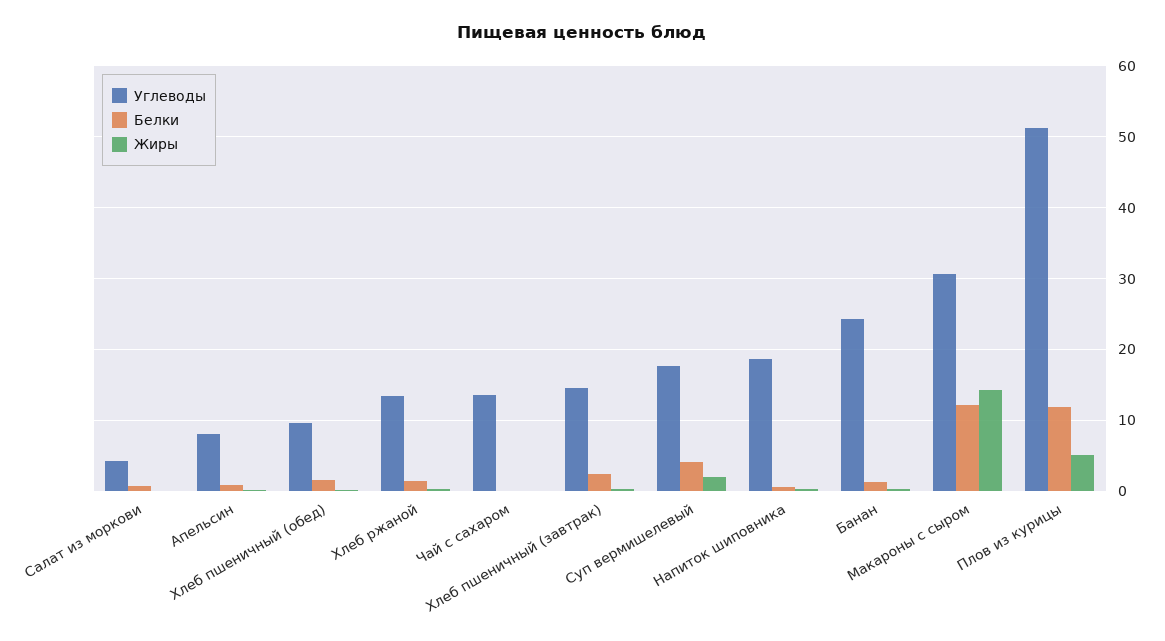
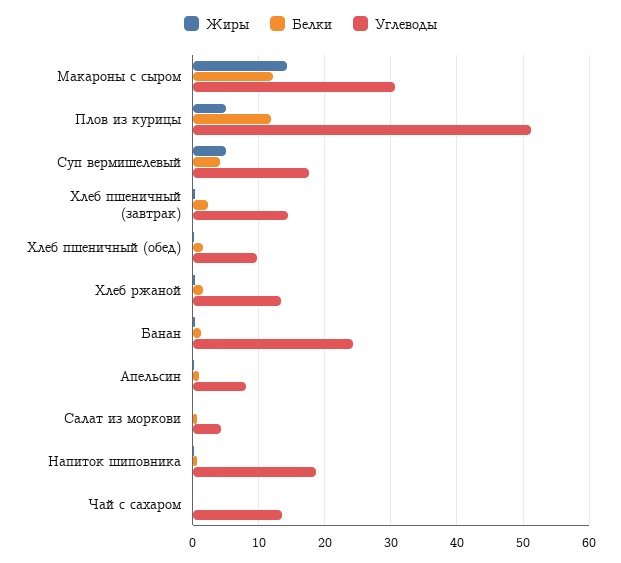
  {
    "Углеводы": {
      "Салат из моркови": 4,
      "Апельсин": 8,
      "Хлеб пшеничный (обед)": 10,
      "Хлеб ржаной": 13,
      "Чай с сахаром": 14,
      "Хлеб пшеничный (завтрак)": 14,
      "Суп вермишелевый": 18,
      "Напиток шиповника": 19,
      "Банан": 24,
      "Макароны с сыром": 31,
      "Плов из курицы": 51
    },
    "Белки": {
      "Салат из моркови": 1,
      "Апельсин": 1,
      "Хлеб пшеничный (обед)": 2,
      "Хлеб ржаной": 2,
      "Чай с сахаром": 0,
      "Хлеб пшеничный (завтрак)": 2,
      "Суп вермишелевый": 4,
      "Напиток шиповника": 1,
      "Банан": 1,
      "Макароны с сыром": 12,
      "Плов из курицы": 12
    },
    "Жиры": {
      "Салат из моркови": 0,
      "Апельсин": 0,
      "Хлеб пшеничный (обед)": 0,
      "Хлеб ржаной": 0,
      "Чай с сахаром": 0,
      "Хлеб пшеничный (завтрак)": 0,
-     "Суп вермишелевый": 2,
+     "Суп вермишелевый": 5,
      "Напиток шиповника": 0,
      "Банан": 0,
      "Макароны с сыром": 14,
      "Плов из курицы": 5
    }
  }

